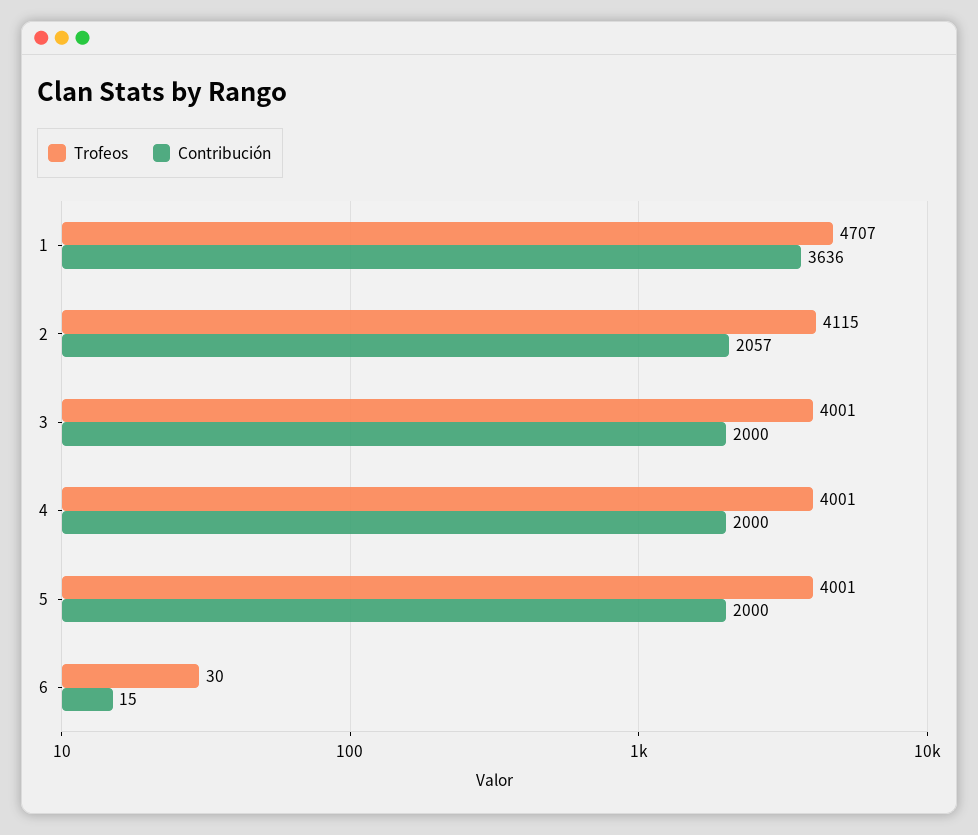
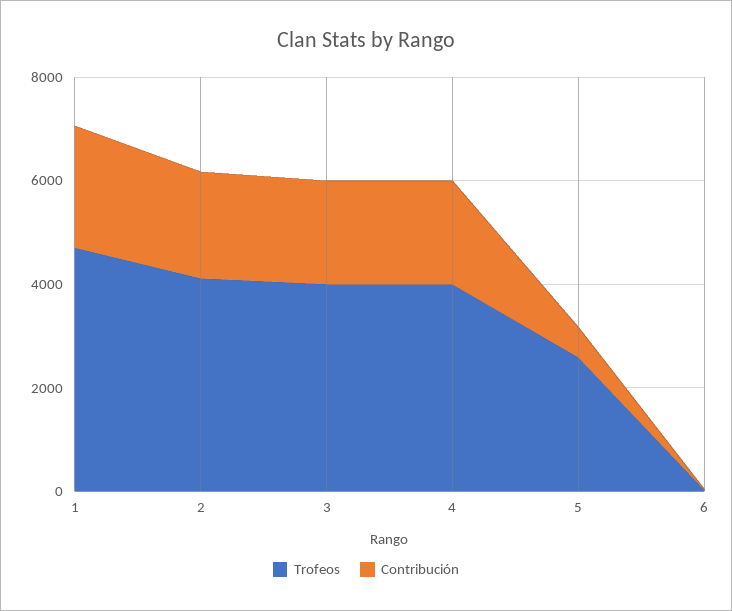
  {
    "Trofeos": {
      "1": 4707,
      "2": 4115,
      "3": 4001,
      "4": 4001,
-     "5": 4001,
+     "5": 2500,
      "6": 30
    },
    "Contribución": {
-     "1": 3636,
+     "1": 2500,
      "2": 2057,
      "3": 2000,
      "4": 2000,
-     "5": 2000,
+     "5": 500,
      "6": 15
    }
  }

